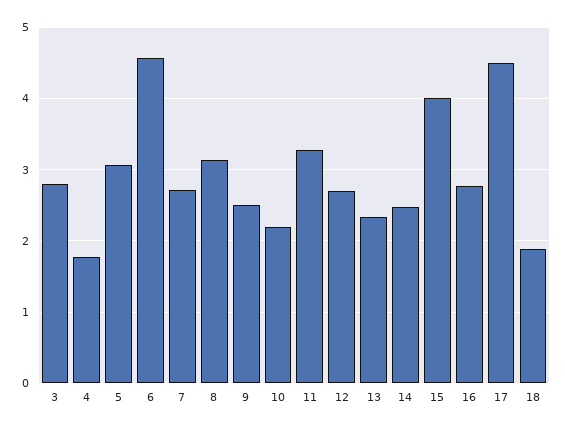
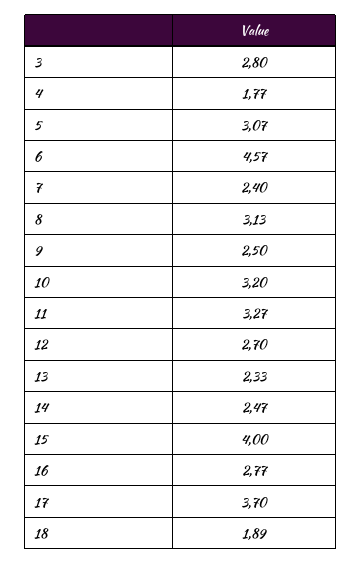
  {
    "3": 2.8,
    "4": 1.77,
    "5": 3.07,
    "6": 4.57,
-   "7": 2.7,
+   "7": 2.4,
    "8": 3.13,
    "9": 2.5,
-   "10": 2.2,
+   "10": 3.2,
    "11": 3.27,
    "12": 2.7,
    "13": 2.33,
    "14": 2.47,
    "15": 4,
    "16": 2.77,
-   "17": 4.5,
+   "17": 3.7,
    "18": 1.89
  }

